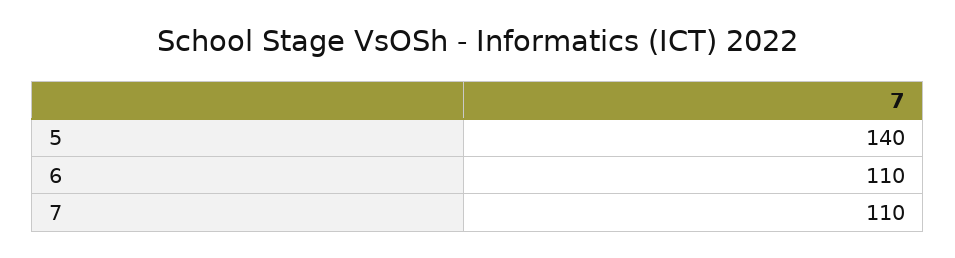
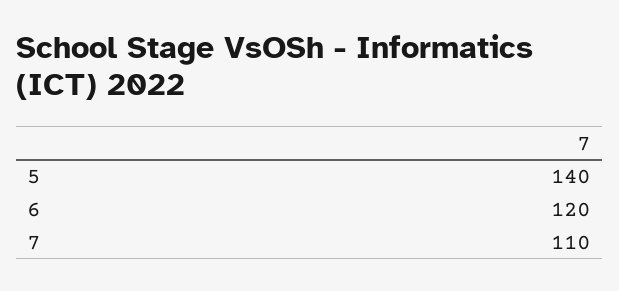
  {
    "5": 140,
-   "6": 110,
+   "6": 120,
    "7": 110
  }

